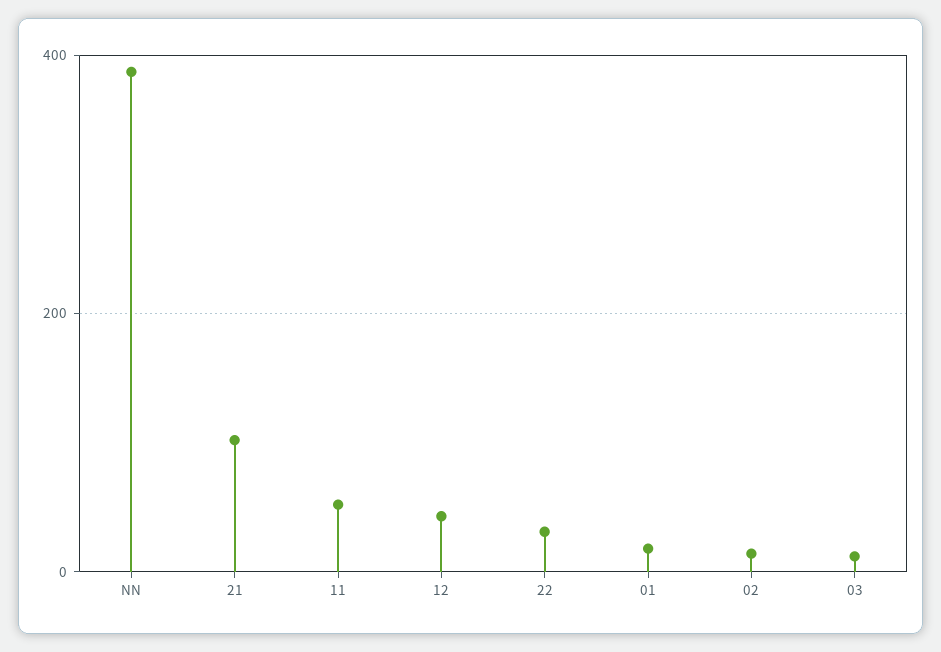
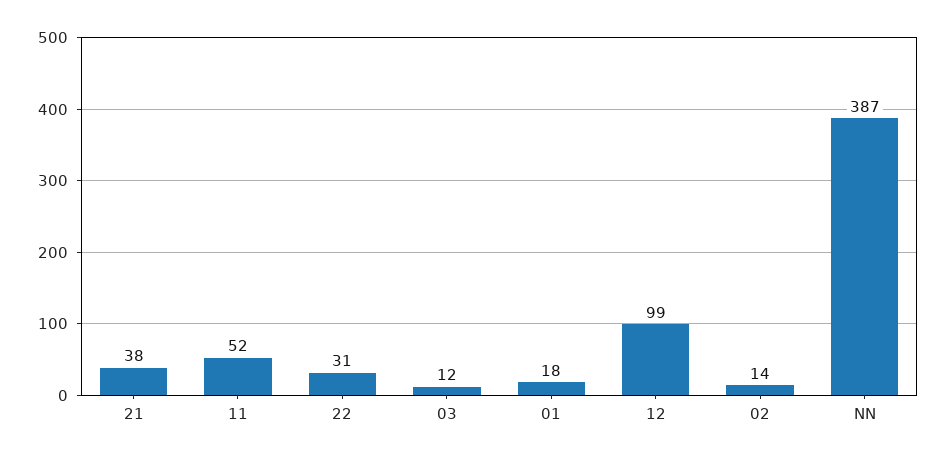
  {
    "NN": 387,
-   "21": 100,
+   "21": 38,
    "11": 52,
-   "12": 40,
+   "12": 99,
    "22": 31,
    "01": 18,
    "02": 14,
    "03": 12
  }

